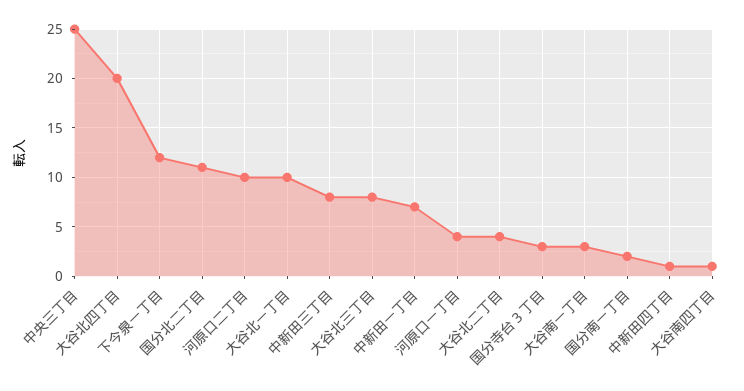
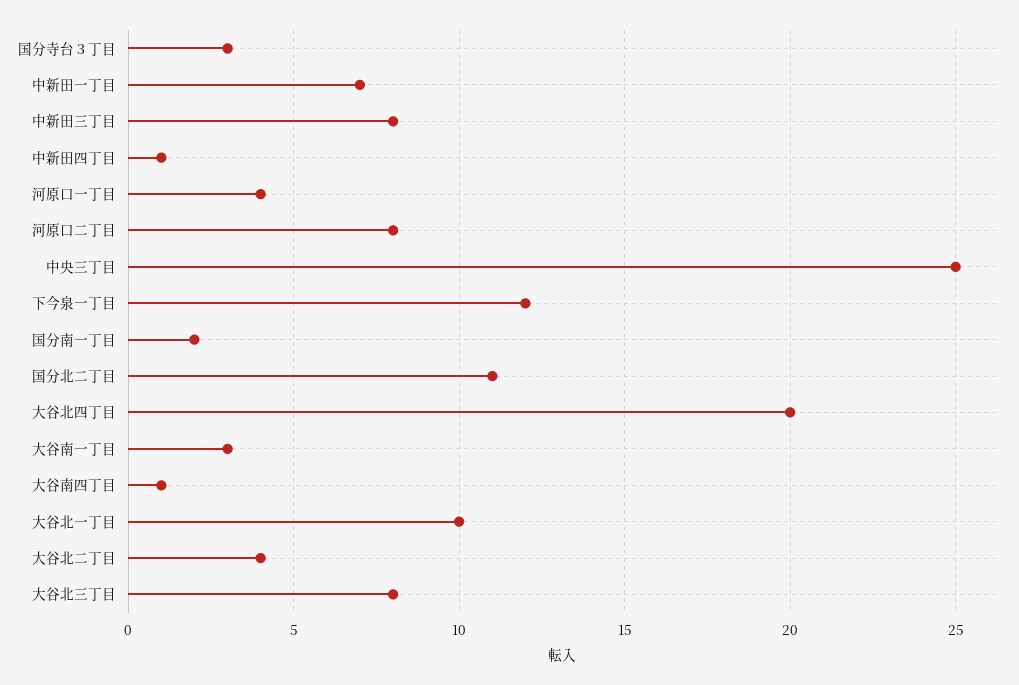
  {
    "中央三丁目": 25,
    "大谷北四丁目": 20,
    "下今泉一丁目": 12,
    "国分北二丁目": 11,
-   "河原口二丁目": 10,
+   "河原口二丁目": 8,
    "大谷北一丁目": 10,
    "中新田三丁目": 8,
    "大谷北三丁目": 8,
    "中新田一丁目": 7,
    "河原口一丁目": 4,
    "大谷北二丁目": 4,
    "国分寺台３丁目": 3,
    "大谷南一丁目": 3,
    "国分南一丁目": 2,
    "中新田四丁目": 1,
    "大谷南四丁目": 1
  }

